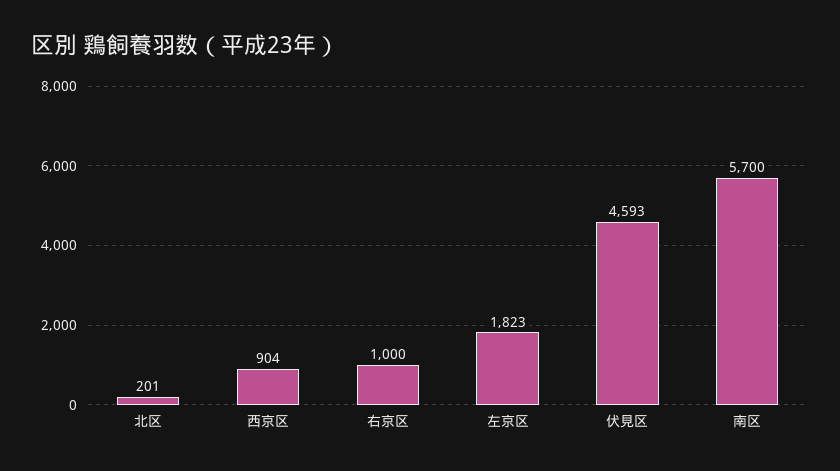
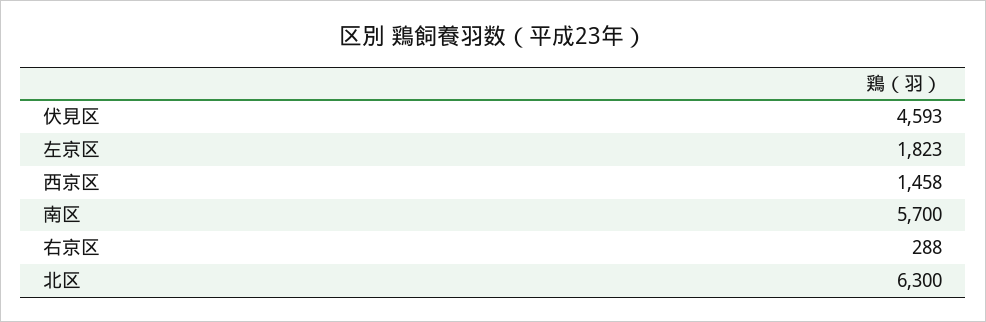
  {
-   "北区": 201,
+   "北区": 6300,
-   "西京区": 904,
+   "西京区": 1458,
-   "右京区": 1000,
+   "右京区": 288,
    "左京区": 1823,
    "伏見区": 4593,
    "南区": 5700
  }

